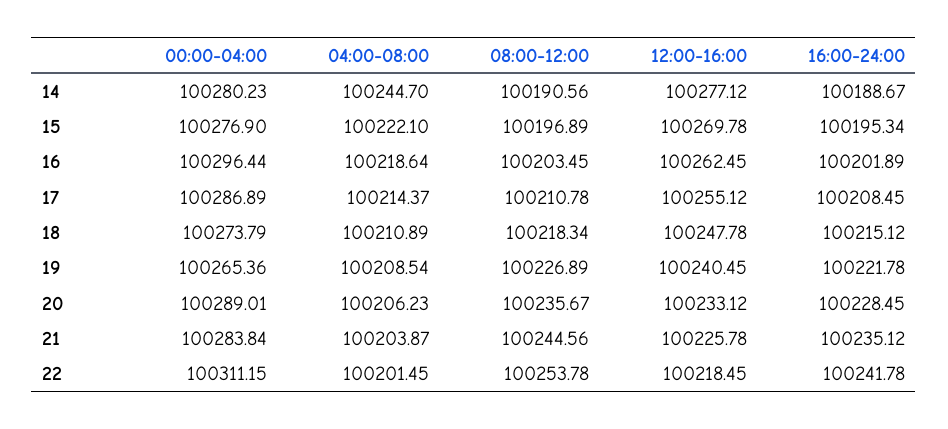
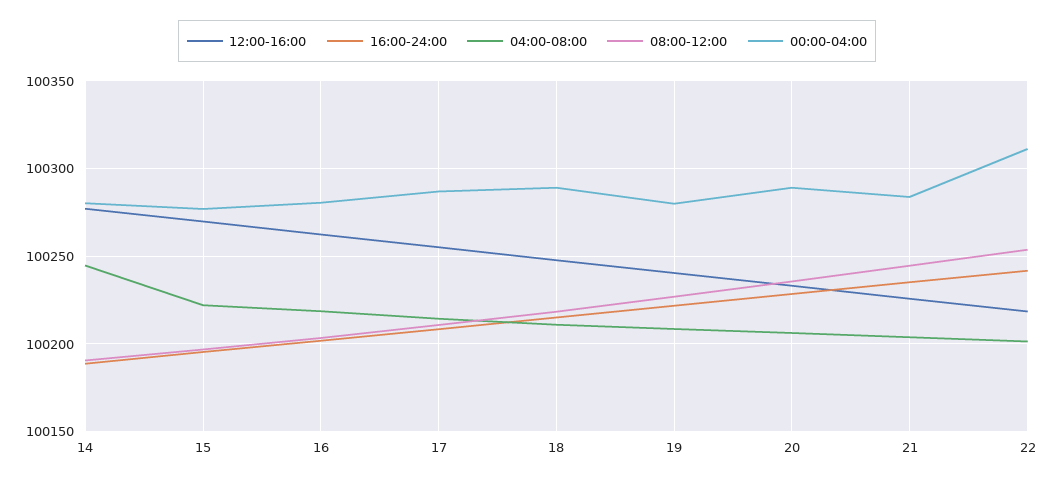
  {
    "00:00-04:00": {
      "14": 100280.23,
      "15": 100276.9,
-     "16": 100296.44,
+     "16": 100280,
      "17": 100286.89,
-     "18": 100273.79,
+     "18": 100290,
-     "19": 100265.36,
+     "19": 100280,
      "20": 100289.01,
      "21": 100283.84,
      "22": 100311.15
    },
    "04:00-08:00": {
      "14": 100244.7,
      "15": 100222.1,
      "16": 100218.64,
      "17": 100214.37,
      "18": 100210.89,
      "19": 100208.54,
      "20": 100206.23,
      "21": 100203.87,
      "22": 100201.45
    },
    "08:00-12:00": {
      "14": 100190.56,
      "15": 100196.89,
      "16": 100203.45,
      "17": 100210.78,
      "18": 100218.34,
      "19": 100226.89,
      "20": 100235.67,
      "21": 100244.56,
      "22": 100253.78
    },
    "12:00-16:00": {
      "14": 100277.12,
      "15": 100269.78,
      "16": 100262.45,
      "17": 100255.12,
      "18": 100247.78,
      "19": 100240.45,
      "20": 100233.12,
      "21": 100225.78,
      "22": 100218.45
    },
    "16:00-24:00": {
      "14": 100188.67,
      "15": 100195.34,
      "16": 100201.89,
      "17": 100208.45,
      "18": 100215.12,
      "19": 100221.78,
      "20": 100228.45,
      "21": 100235.12,
      "22": 100241.78
    }
  }

